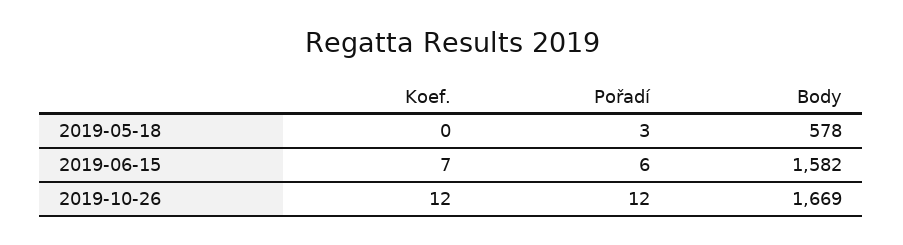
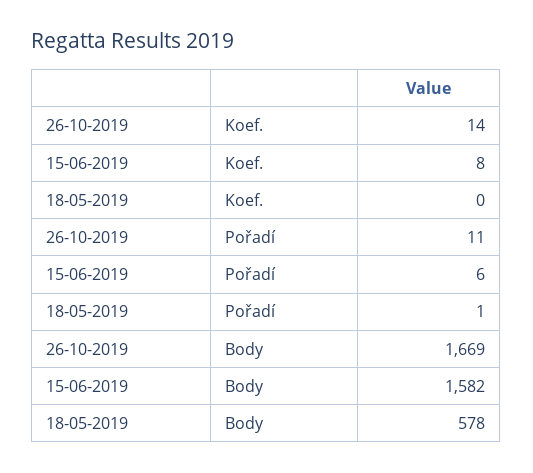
  {
    "Koef.": {
      "2019-05-18": 0,
-     "2019-06-15": 7,
+     "2019-06-15": 8,
-     "2019-10-26": 12
+     "2019-10-26": 14
    },
    "Pořadí": {
-     "2019-05-18": 3,
+     "2019-05-18": 1,
      "2019-06-15": 6,
-     "2019-10-26": 12
+     "2019-10-26": 11
    },
    "Body": {
      "2019-05-18": 578,
      "2019-06-15": 1582,
      "2019-10-26": 1669
    }
  }

